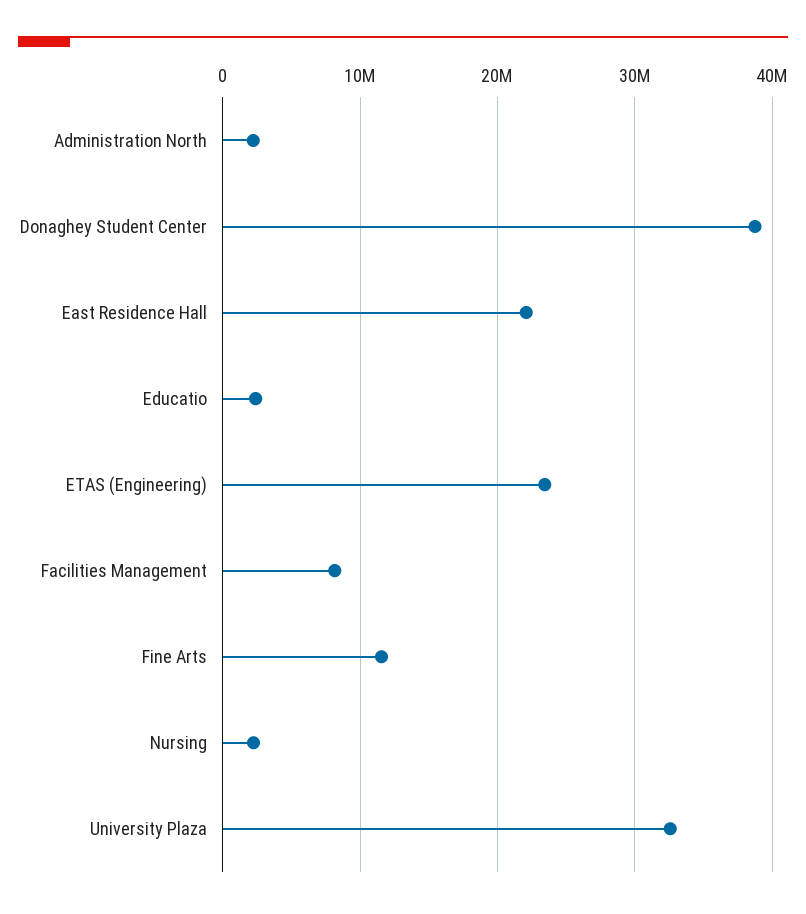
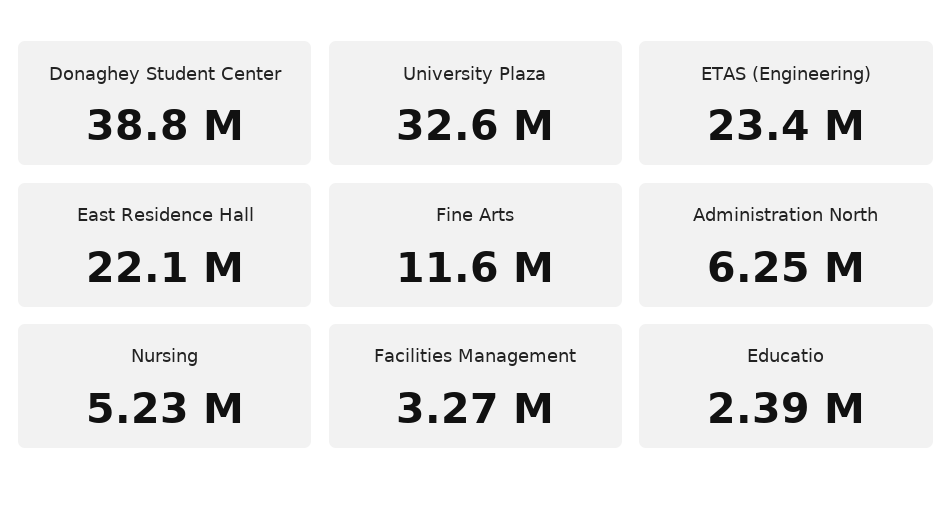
  {
-   "Administration North": 2000000,
+   "Administration North": 6250000,
    "Donaghey Student Center": 38800000,
    "East Residence Hall": 22100000,
    "Educatio": 2390000,
    "ETAS (Engineering)": 23400000,
-   "Facilities Management": 8000000,
+   "Facilities Management": 3270000,
    "Fine Arts": 11600000,
-   "Nursing": 2000000,
+   "Nursing": 5230000,
    "University Plaza": 32600000
  }

